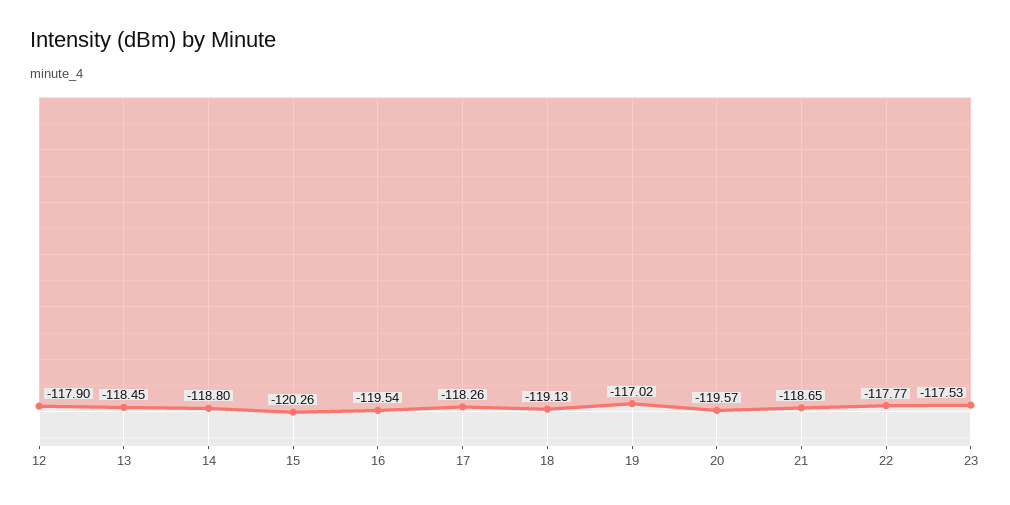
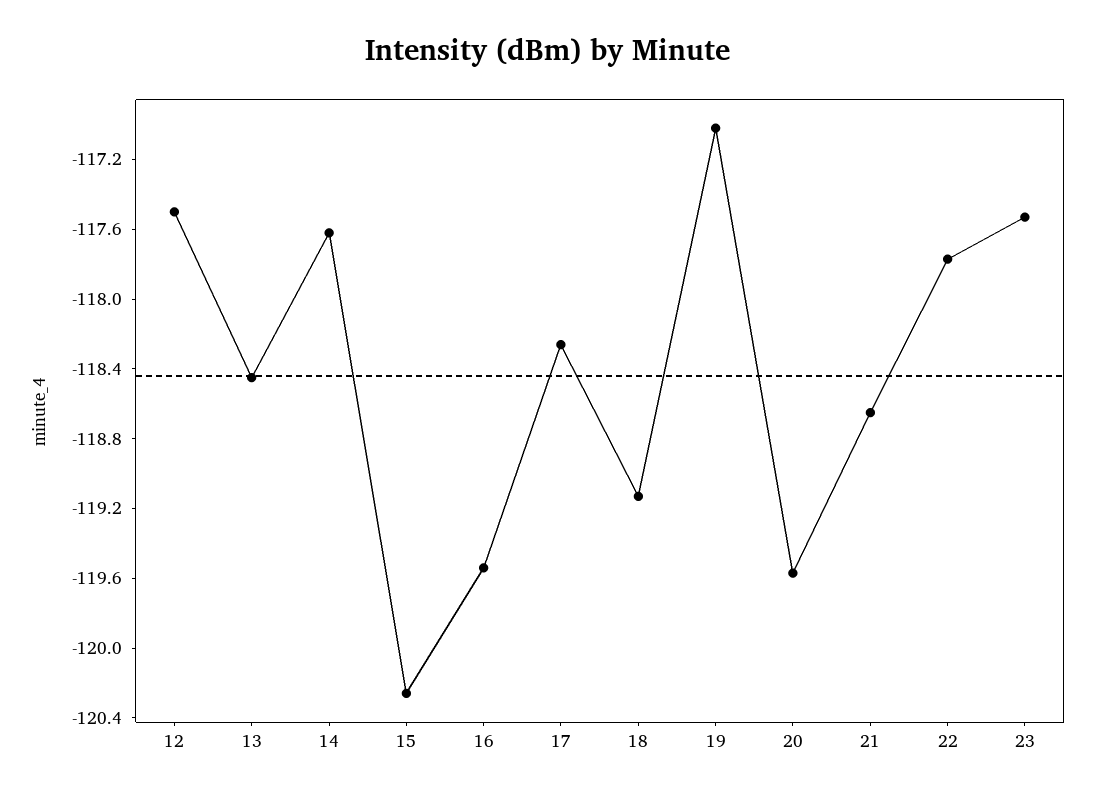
  {
-   "12": -117.9,
+   "12": -117.5,
    "13": -118.45,
-   "14": -118.8,
+   "14": -117.6,
    "15": -120.26,
    "16": -119.54,
    "17": -118.26,
    "18": -119.13,
    "19": -117.02,
    "20": -119.57,
    "21": -118.65,
    "22": -117.77,
    "23": -117.53
  }

